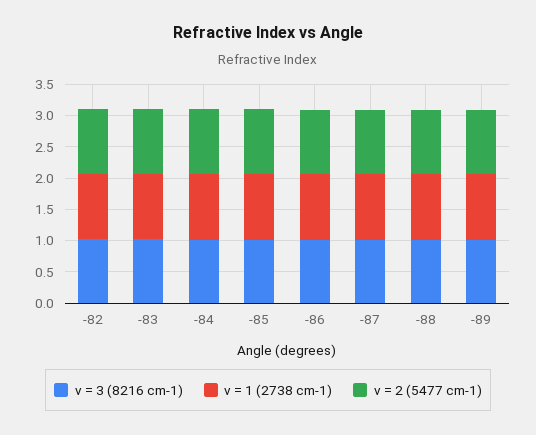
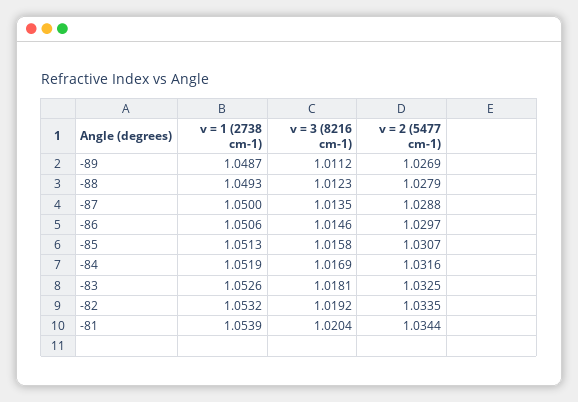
  {
    "v = 3 (8216 cm-1)": {
      "-82": 1.0192,
      "-83": 1.0181,
      "-84": 1.0169,
      "-85": 1.0158,
      "-86": 1.0146,
      "-87": 1.0135,
      "-88": 1.0123,
-     "-89": 1.0112
+     "-89": 1.0112,
+     "-81": 1.0204
    },
    "v = 1 (2738 cm-1)": {
      "-82": 1.0532,
      "-83": 1.0526,
      "-84": 1.0519,
      "-85": 1.0513,
      "-86": 1.0506,
      "-87": 1.05,
      "-88": 1.0493,
-     "-89": 1.0487
+     "-89": 1.0487,
+     "-81": 1.0539
    },
    "v = 2 (5477 cm-1)": {
      "-82": 1.0335,
      "-83": 1.0325,
      "-84": 1.0316,
      "-85": 1.0307,
      "-86": 1.0297,
      "-87": 1.0288,
      "-88": 1.0279,
-     "-89": 1.0269
+     "-89": 1.0269,
+     "-81": 1.0344
    }
  }

